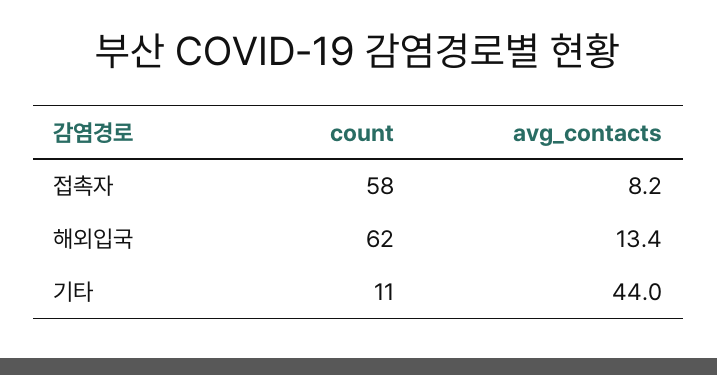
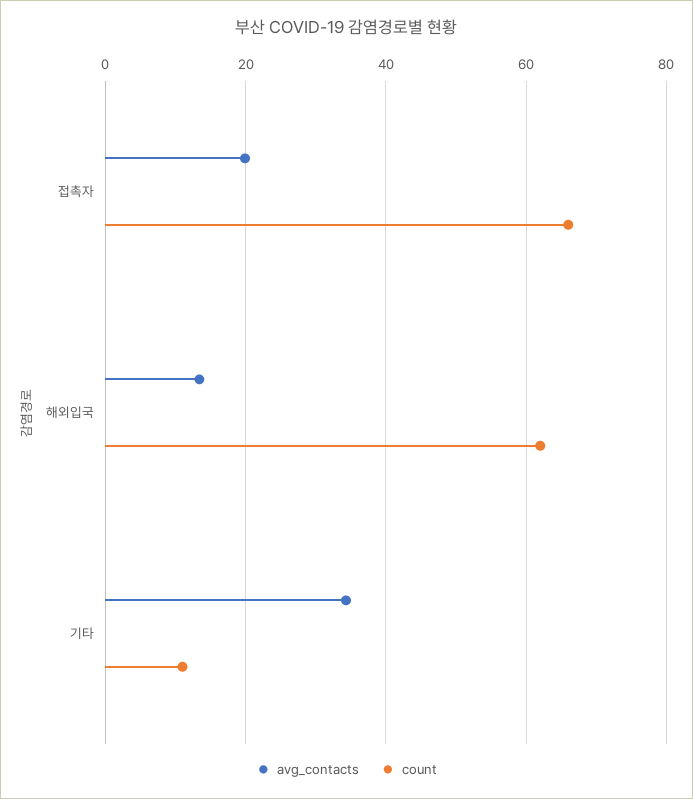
  {
    "count": {
-     "접촉자": 58,
+     "접촉자": 66,
      "해외입국": 62,
      "기타": 11
    },
    "avg_contacts": {
-     "접촉자": 8.2,
+     "접촉자": 20,
      "해외입국": 13.4,
-     "기타": 44
+     "기타": 34
    }
  }

